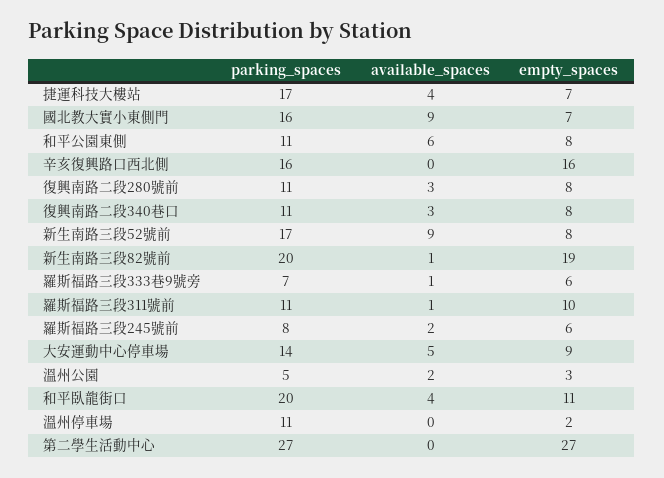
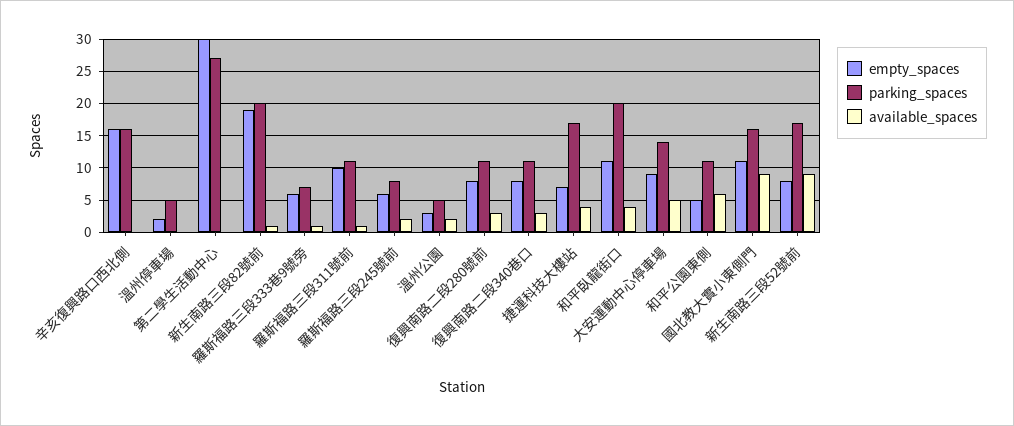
  {
    "parking_spaces": {
      "捷運科技大樓站": 17,
      "國北教大實小東側門": 16,
      "和平公園東側": 11,
      "辛亥復興路口西北側": 16,
      "復興南路二段280號前": 11,
      "復興南路二段340巷口": 11,
      "新生南路三段52號前": 17,
      "新生南路三段82號前": 20,
      "羅斯福路三段333巷9號旁": 7,
      "羅斯福路三段311號前": 11,
      "羅斯福路三段245號前": 8,
      "大安運動中心停車場": 14,
      "溫州公園": 5,
      "和平臥龍街口": 20,
-     "溫州停車場": 11,
+     "溫州停車場": 5,
      "第二學生活動中心": 27
    },
    "available_spaces": {
      "捷運科技大樓站": 4,
      "國北教大實小東側門": 9,
      "和平公園東側": 6,
      "辛亥復興路口西北側": 0,
      "復興南路二段280號前": 3,
      "復興南路二段340巷口": 3,
      "新生南路三段52號前": 9,
      "新生南路三段82號前": 1,
      "羅斯福路三段333巷9號旁": 1,
      "羅斯福路三段311號前": 1,
      "羅斯福路三段245號前": 2,
      "大安運動中心停車場": 5,
      "溫州公園": 2,
      "和平臥龍街口": 4,
      "溫州停車場": 0,
      "第二學生活動中心": 0
    },
    "empty_spaces": {
      "捷運科技大樓站": 7,
-     "國北教大實小東側門": 7,
+     "國北教大實小東側門": 11,
-     "和平公園東側": 8,
+     "和平公園東側": 5,
      "辛亥復興路口西北側": 16,
      "復興南路二段280號前": 8,
      "復興南路二段340巷口": 8,
      "新生南路三段52號前": 8,
      "新生南路三段82號前": 19,
      "羅斯福路三段333巷9號旁": 6,
      "羅斯福路三段311號前": 10,
      "羅斯福路三段245號前": 6,
      "大安運動中心停車場": 9,
      "溫州公園": 3,
      "和平臥龍街口": 11,
      "溫州停車場": 2,
-     "第二學生活動中心": 27
+     "第二學生活動中心": 30
    }
  }

